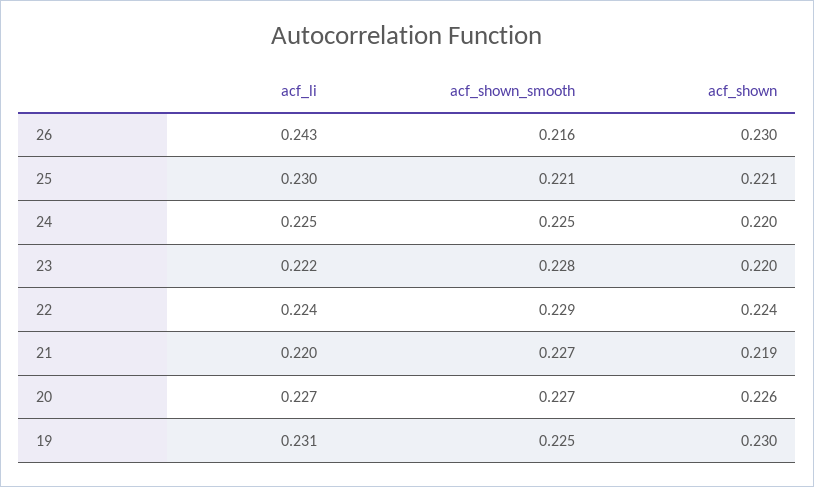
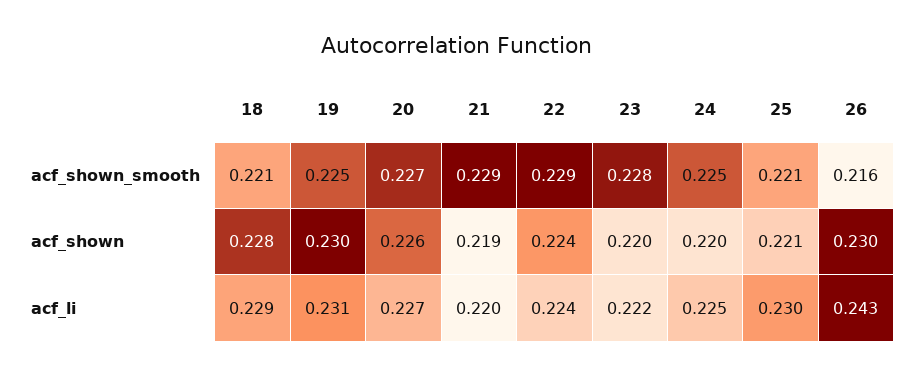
  {
    "acf_li": {
      "26": 0.243,
      "25": 0.23,
      "24": 0.225,
      "23": 0.222,
      "22": 0.224,
      "21": 0.22,
      "20": 0.227,
-     "19": 0.231
+     "19": 0.231,
+     "18": 0.229
    },
    "acf_shown_smooth": {
      "26": 0.216,
      "25": 0.221,
      "24": 0.225,
      "23": 0.228,
      "22": 0.229,
-     "21": 0.227,
+     "21": 0.229,
      "20": 0.227,
-     "19": 0.225
+     "19": 0.225,
+     "18": 0.221
    },
    "acf_shown": {
      "26": 0.23,
      "25": 0.221,
      "24": 0.22,
      "23": 0.22,
      "22": 0.224,
      "21": 0.219,
      "20": 0.226,
-     "19": 0.23
+     "19": 0.23,
+     "18": 0.228
    }
  }

